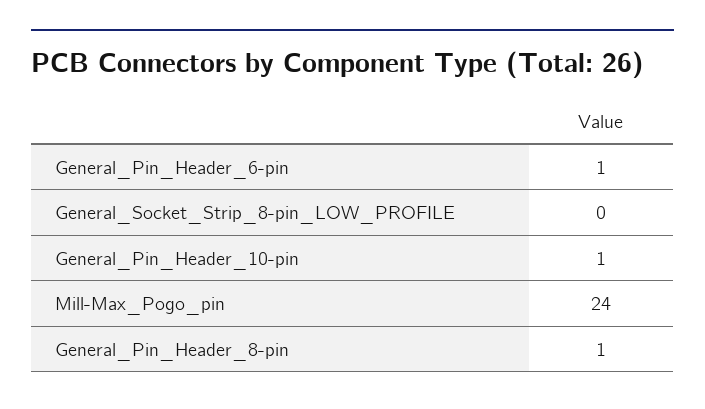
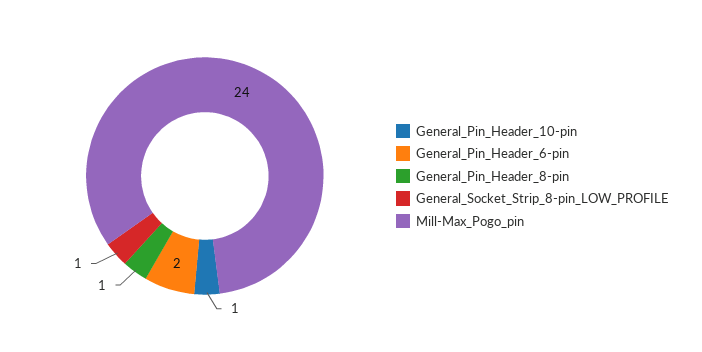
  {
-   "General_Pin_Header_6-pin": 1,
+   "General_Pin_Header_6-pin": 2,
-   "General_Socket_Strip_8-pin_LOW_PROFILE": 0,
+   "General_Socket_Strip_8-pin_LOW_PROFILE": 1,
    "General_Pin_Header_10-pin": 1,
    "Mill-Max_Pogo_pin": 24,
    "General_Pin_Header_8-pin": 1
  }

